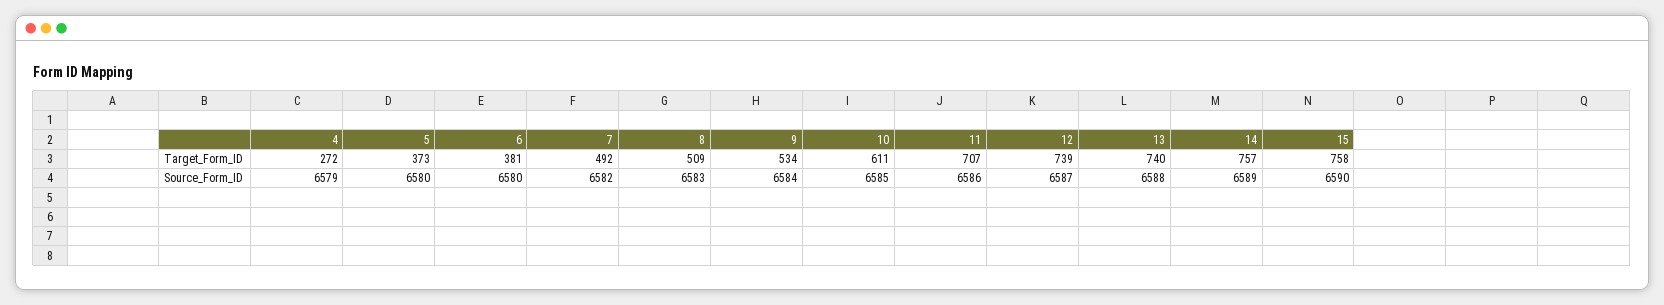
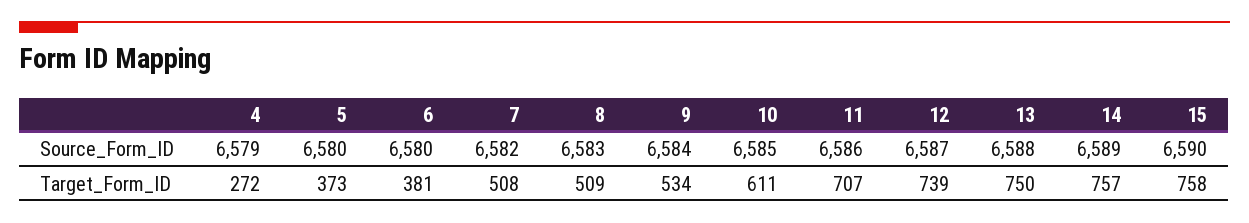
  {
    "4": {
      "Target_Form_ID": 272,
      "Source_Form_ID": 6579
    },
    "5": {
      "Target_Form_ID": 373,
      "Source_Form_ID": 6580
    },
    "6": {
      "Target_Form_ID": 381,
      "Source_Form_ID": 6580
    },
    "7": {
-     "Target_Form_ID": 492,
+     "Target_Form_ID": 508,
      "Source_Form_ID": 6582
    },
    "8": {
      "Target_Form_ID": 509,
      "Source_Form_ID": 6583
    },
    "9": {
      "Target_Form_ID": 534,
      "Source_Form_ID": 6584
    },
    "10": {
      "Target_Form_ID": 611,
      "Source_Form_ID": 6585
    },
    "11": {
      "Target_Form_ID": 707,
      "Source_Form_ID": 6586
    },
    "12": {
      "Target_Form_ID": 739,
      "Source_Form_ID": 6587
    },
    "13": {
-     "Target_Form_ID": 740,
+     "Target_Form_ID": 750,
      "Source_Form_ID": 6588
    },
    "14": {
      "Target_Form_ID": 757,
      "Source_Form_ID": 6589
    },
    "15": {
      "Target_Form_ID": 758,
      "Source_Form_ID": 6590
    }
  }

